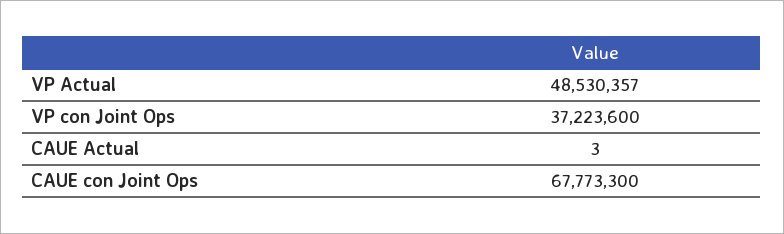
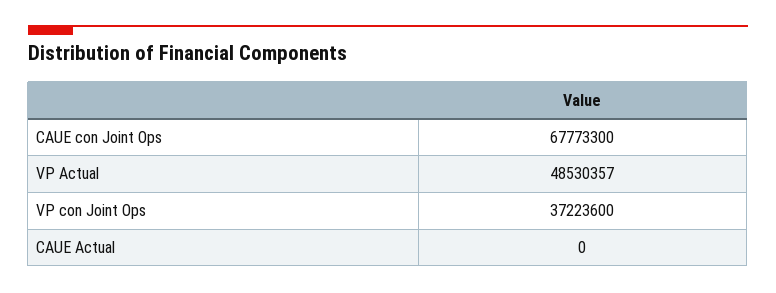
  {
    "VP Actual": 48530357,
    "VP con Joint Ops": 37223600,
-   "CAUE Actual": 3,
+   "CAUE Actual": 0,
    "CAUE con Joint Ops": 67773300
  }

